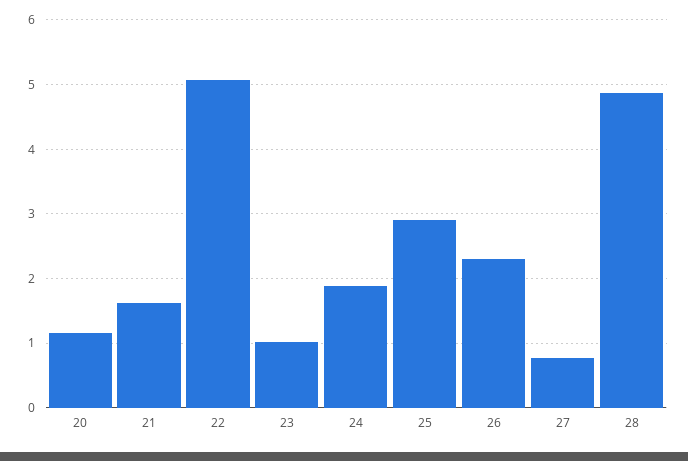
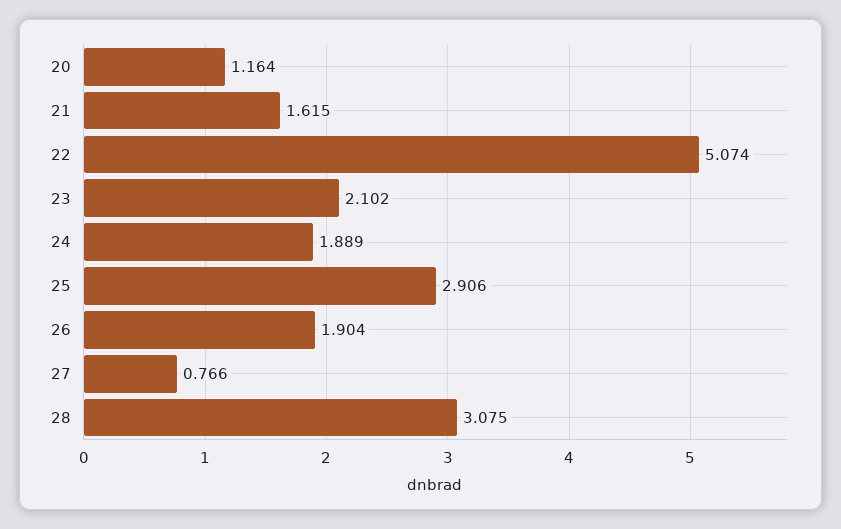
  {
    "20": 1.164,
    "21": 1.615,
    "22": 5.074,
-   "23": 1,
+   "23": 2.102,
    "24": 1.889,
    "25": 2.906,
-   "26": 2.3,
+   "26": 1.904,
    "27": 0.766,
-   "28": 4.9
+   "28": 3.075
  }

